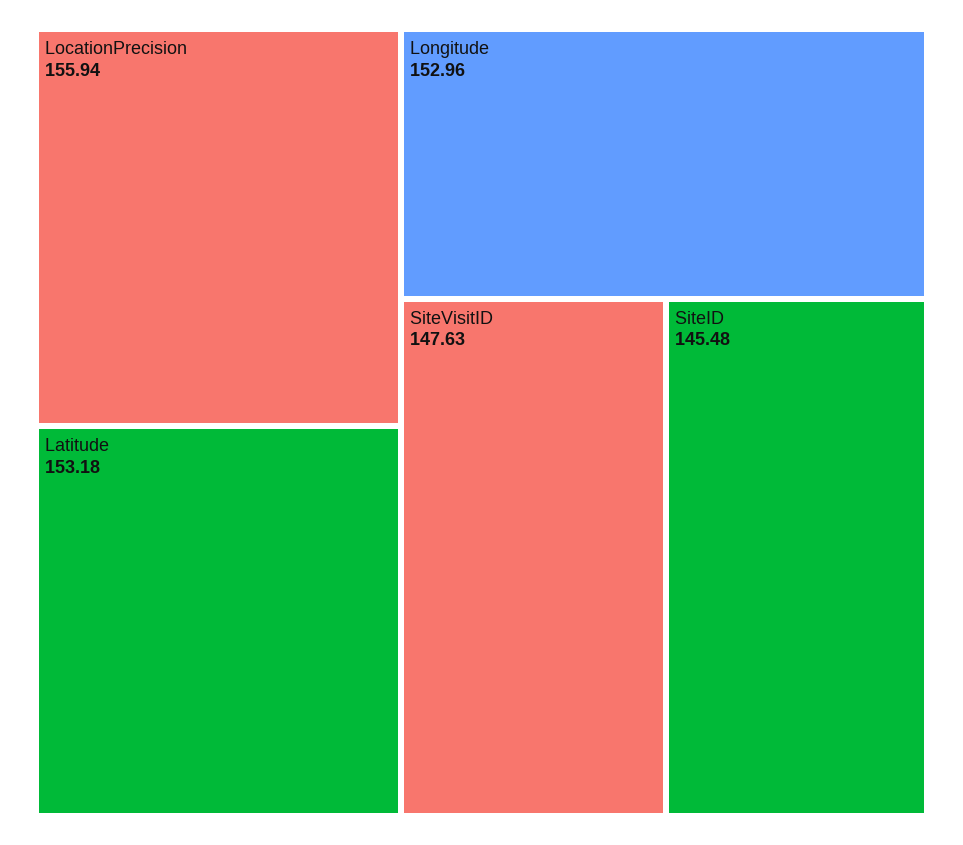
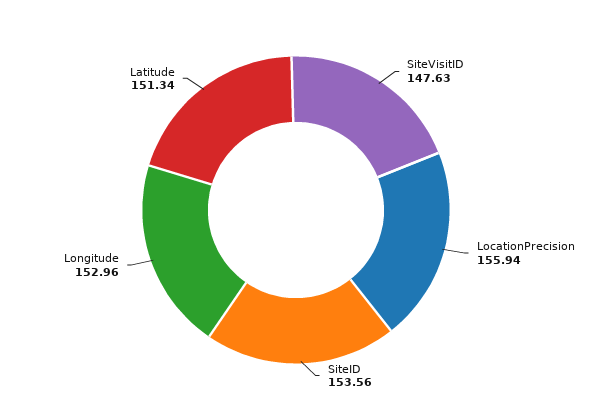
  {
    "LocationPrecision": 155.94,
-   "Latitude": 153.18,
+   "Latitude": 151.34,
    "Longitude": 152.96,
    "SiteVisitID": 147.63,
-   "SiteID": 145.48
+   "SiteID": 153.56
  }

